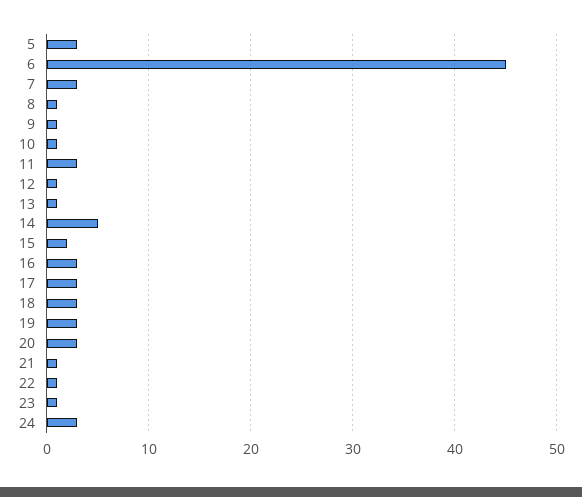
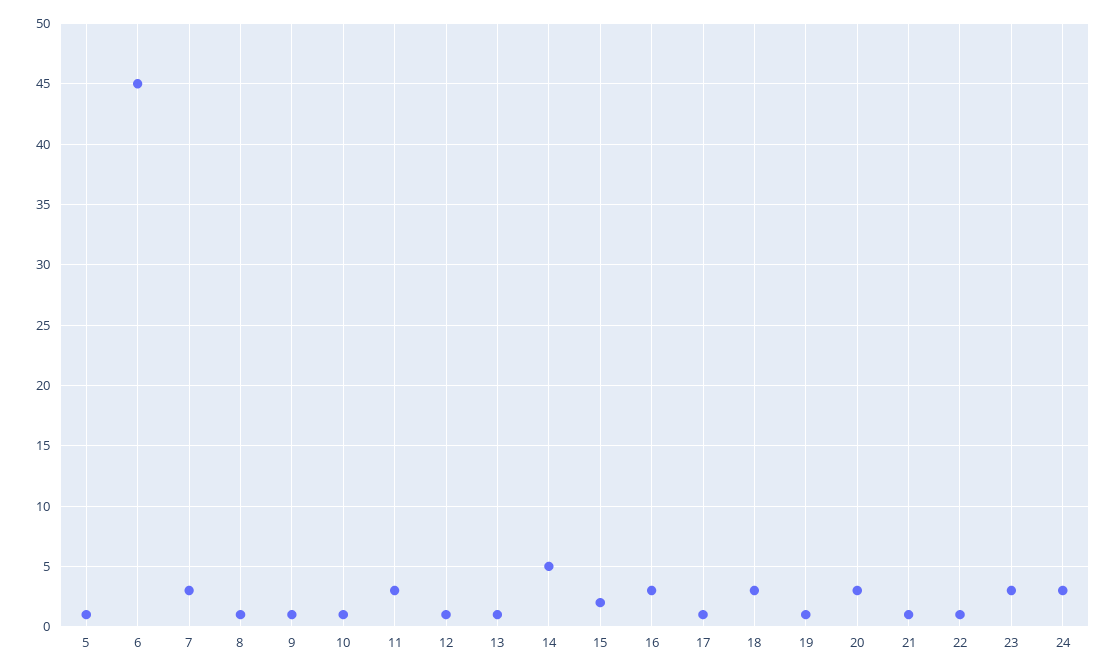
  {
-   "5": 3,
+   "5": 1,
    "6": 45,
    "7": 3,
    "8": 1,
    "9": 1,
    "10": 1,
    "11": 3,
    "12": 1,
    "13": 1,
    "14": 5,
    "15": 2,
    "16": 3,
-   "17": 3,
+   "17": 1,
    "18": 3,
-   "19": 3,
+   "19": 1,
    "20": 3,
    "21": 1,
    "22": 1,
-   "23": 1,
+   "23": 3,
    "24": 3
  }

